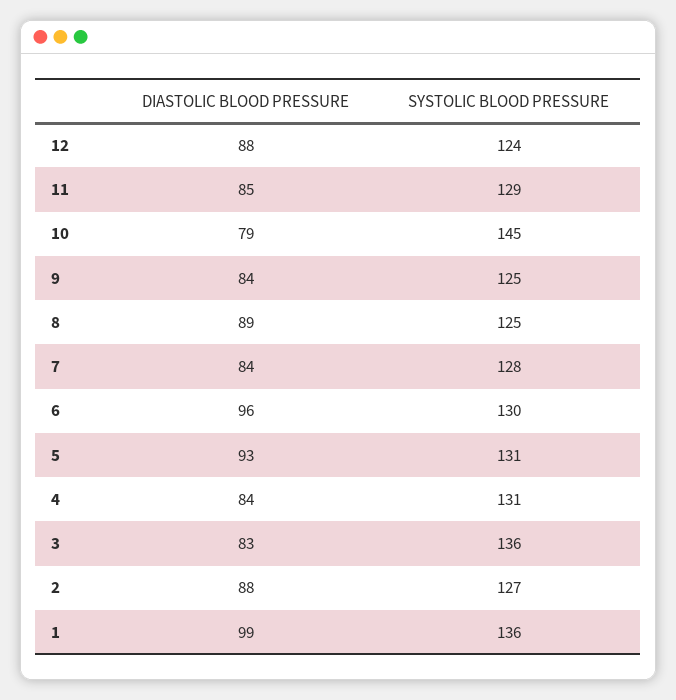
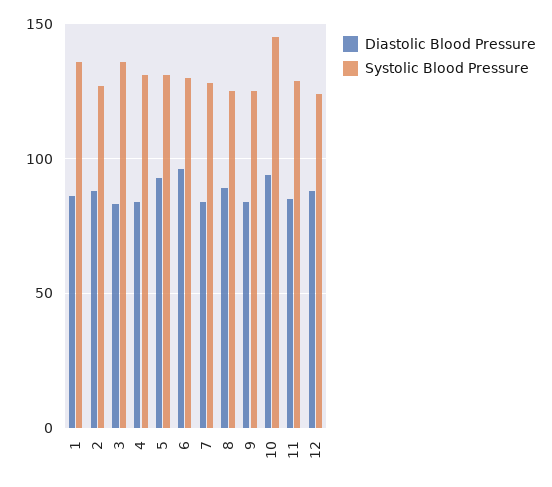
  {
    "DIASTOLIC BLOOD PRESSURE": {
      "12": 88,
      "11": 85,
-     "10": 79,
+     "10": 95,
      "9": 84,
      "8": 89,
      "7": 84,
      "6": 96,
      "5": 93,
      "4": 84,
      "3": 83,
      "2": 88,
-     "1": 99
+     "1": 85
    },
    "SYSTOLIC BLOOD PRESSURE": {
      "12": 124,
      "11": 129,
      "10": 145,
      "9": 125,
      "8": 125,
      "7": 128,
      "6": 130,
      "5": 131,
      "4": 131,
      "3": 136,
      "2": 127,
      "1": 136
    }
  }

